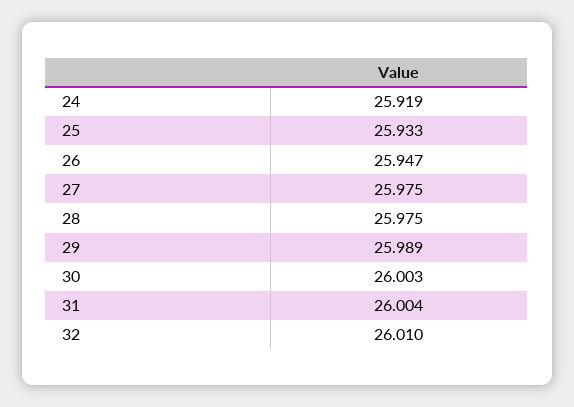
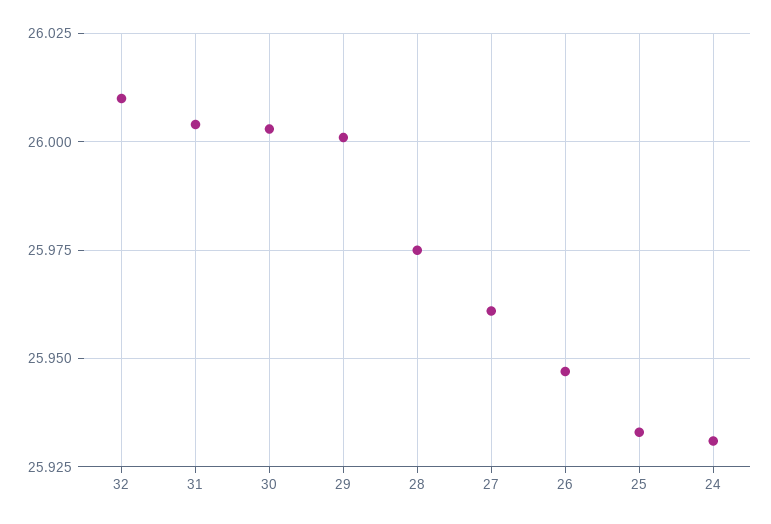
  {
-   "24": 25.919,
+   "24": 25.93,
    "25": 25.933,
    "26": 25.947,
-   "27": 25.975,
+   "27": 25.96,
    "28": 25.975,
-   "29": 25.989,
+   "29": 26,
    "30": 26.003,
    "31": 26.004,
    "32": 26.01
  }

